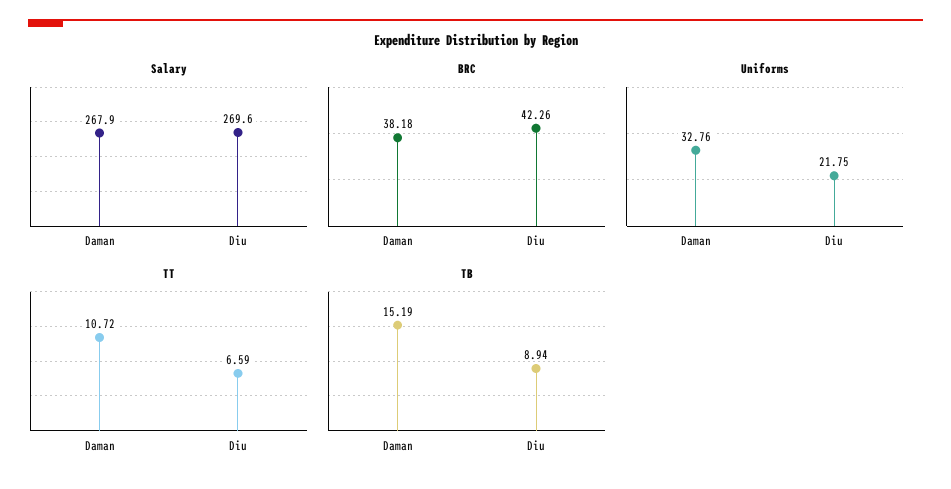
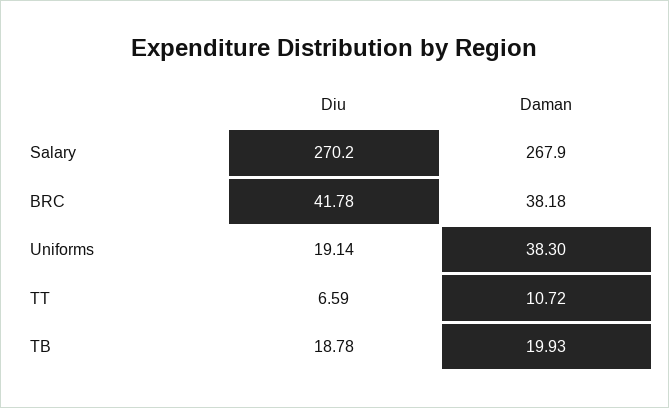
  {
    "Salary": {
      "Daman": 267.9,
-     "Diu": 269.6
+     "Diu": 270.2
    },
    "BRC": {
      "Daman": 38.18,
-     "Diu": 42.26
+     "Diu": 41.78
    },
    "Uniforms": {
-     "Daman": 32.76,
+     "Daman": 38.3,
-     "Diu": 21.75
+     "Diu": 19.14
    },
    "TT": {
      "Daman": 10.72,
      "Diu": 6.59
    },
    "TB": {
-     "Daman": 15.19,
+     "Daman": 19.93,
-     "Diu": 8.94
+     "Diu": 18.78
    }
  }

